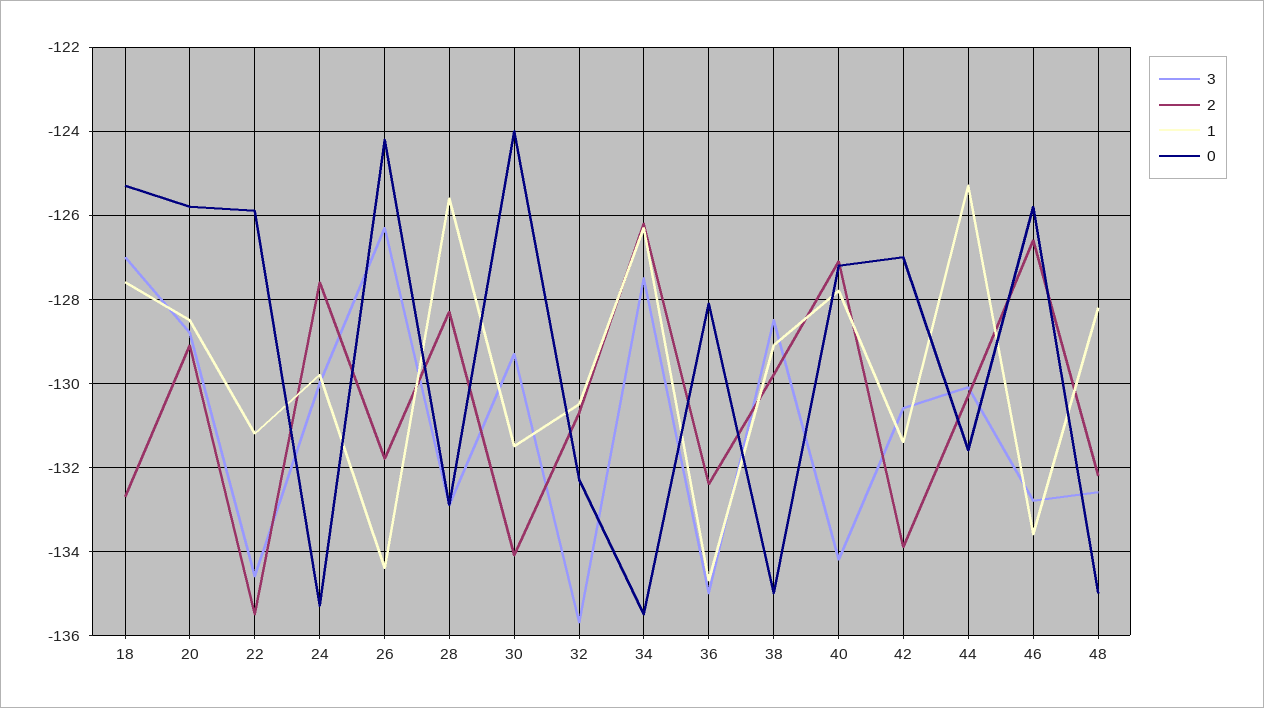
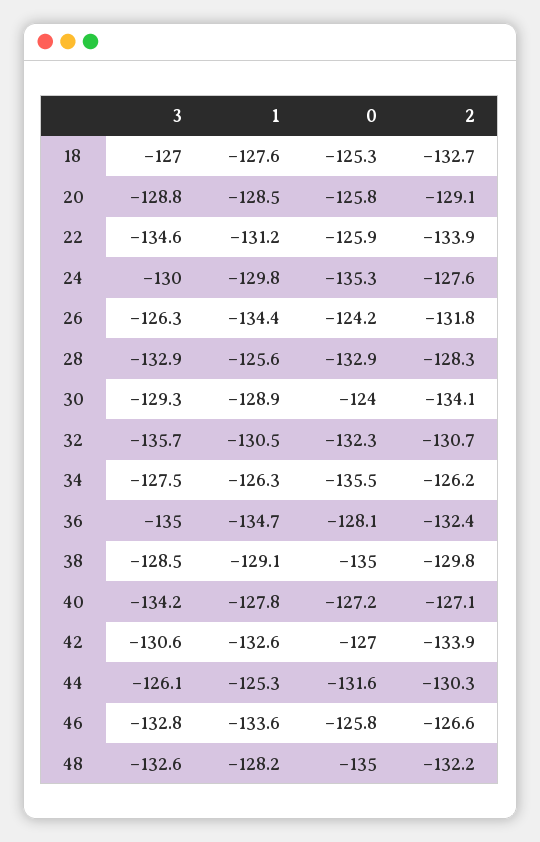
  {
    "3": {
      "18": -127,
      "20": -128.8,
      "22": -134.6,
      "24": -130,
      "26": -126.3,
      "28": -132.9,
      "30": -129.3,
      "32": -135.7,
      "34": -127.5,
      "36": -135,
      "38": -128.5,
      "40": -134.2,
      "42": -130.6,
-     "44": -130,
+     "44": -126.1,
      "46": -132.8,
      "48": -132.6
    },
    "2": {
      "18": -132.7,
      "20": -129.1,
-     "22": -135.5,
+     "22": -133.9,
      "24": -127.6,
      "26": -131.8,
      "28": -128.3,
      "30": -134.1,
      "32": -130.7,
      "34": -126.2,
      "36": -132.4,
      "38": -129.8,
      "40": -127.1,
      "42": -133.9,
      "44": -130.3,
      "46": -126.6,
      "48": -132.2
    },
    "1": {
      "18": -127.6,
      "20": -128.5,
      "22": -131.2,
      "24": -129.8,
      "26": -134.4,
      "28": -125.6,
-     "30": -131.5,
+     "30": -128.9,
      "32": -130.5,
      "34": -126.3,
      "36": -134.7,
      "38": -129.1,
      "40": -127.8,
-     "42": -131.5,
+     "42": -132.6,
      "44": -125.3,
      "46": -133.6,
      "48": -128.2
    },
    "0": {
      "18": -125.3,
      "20": -125.8,
      "22": -125.9,
      "24": -135.3,
      "26": -124.2,
      "28": -132.9,
      "30": -124,
      "32": -132.3,
      "34": -135.5,
      "36": -128.1,
      "38": -135,
      "40": -127.2,
      "42": -127,
      "44": -131.6,
      "46": -125.8,
      "48": -135
    }
  }

